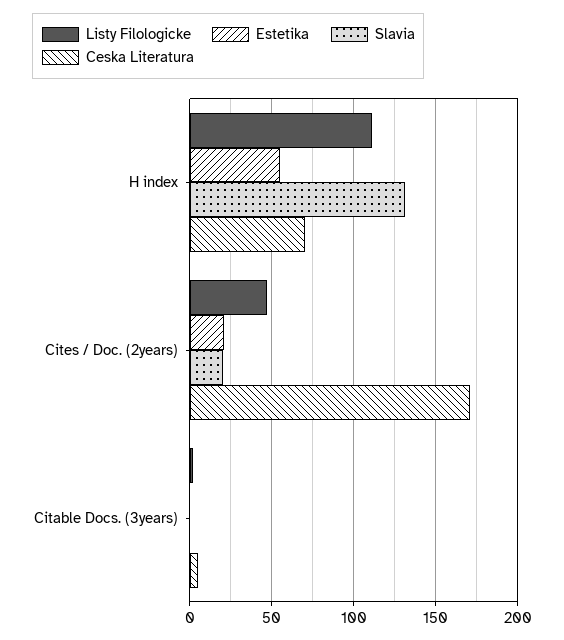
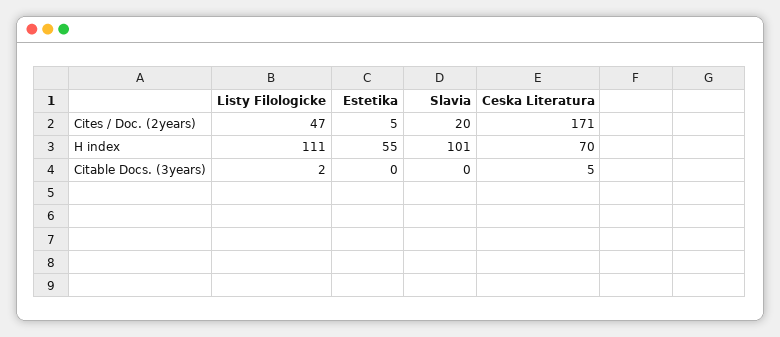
  {
    "Listy Filologicke": {
      "H index": 111,
      "Cites / Doc. (2years)": 47,
      "Citable Docs. (3years)": 2
    },
    "Estetika": {
      "H index": 55,
-     "Cites / Doc. (2years)": 20,
+     "Cites / Doc. (2years)": 5,
      "Citable Docs. (3years)": 0
    },
    "Slavia": {
-     "H index": 130,
+     "H index": 101,
      "Cites / Doc. (2years)": 20,
      "Citable Docs. (3years)": 0
    },
    "Ceska Literatura": {
      "H index": 70,
      "Cites / Doc. (2years)": 171,
      "Citable Docs. (3years)": 5
    }
  }

